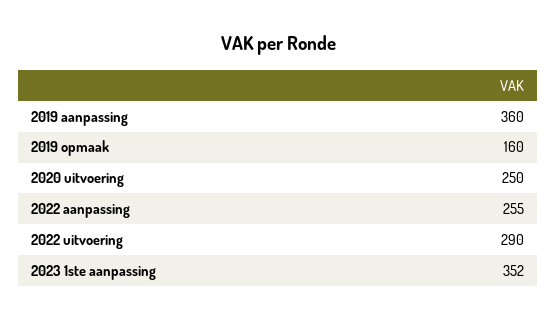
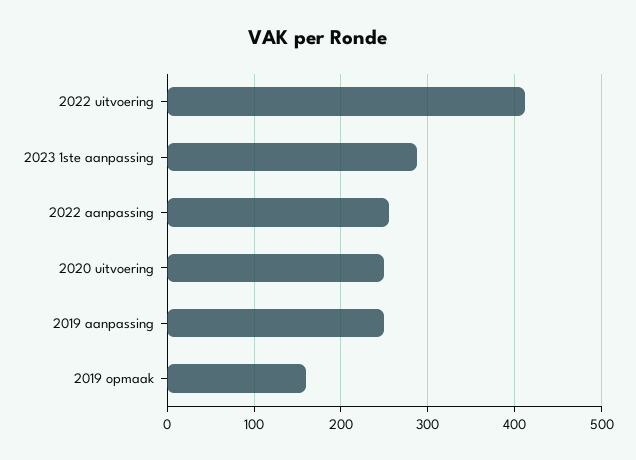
  {
-   "2019 aanpassing": 360,
+   "2019 aanpassing": 250,
    "2019 opmaak": 160,
    "2020 uitvoering": 250,
    "2022 aanpassing": 255,
-   "2022 uitvoering": 290,
+   "2022 uitvoering": 410,
-   "2023 1ste aanpassing": 352
+   "2023 1ste aanpassing": 290
  }

